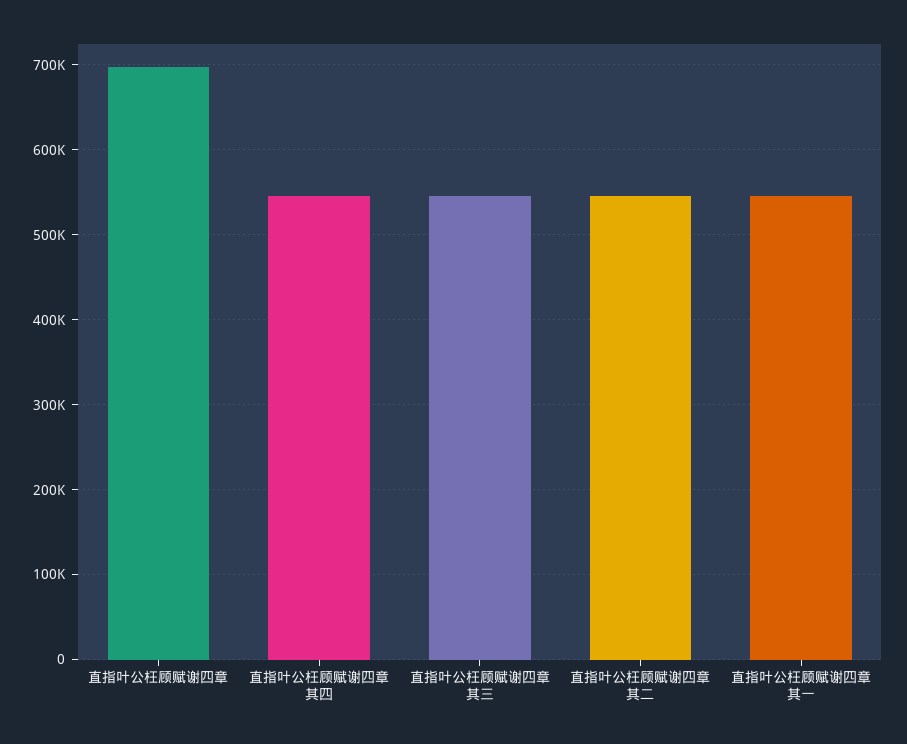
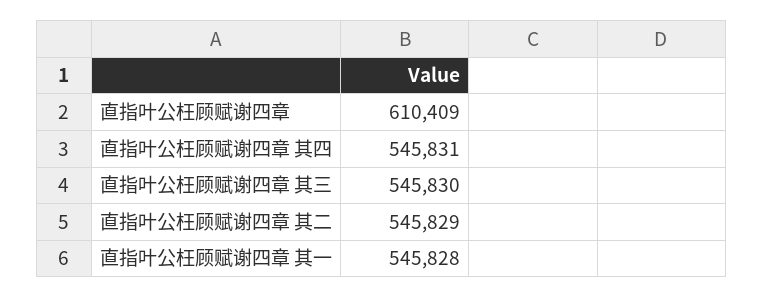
  {
-   "直指叶公枉顾赋谢四章": 700000,
+   "直指叶公枉顾赋谢四章": 610409,
    "直指叶公枉顾赋谢四章 其四": 545831,
    "直指叶公枉顾赋谢四章 其三": 545830,
    "直指叶公枉顾赋谢四章 其二": 545829,
    "直指叶公枉顾赋谢四章 其一": 545828
  }

